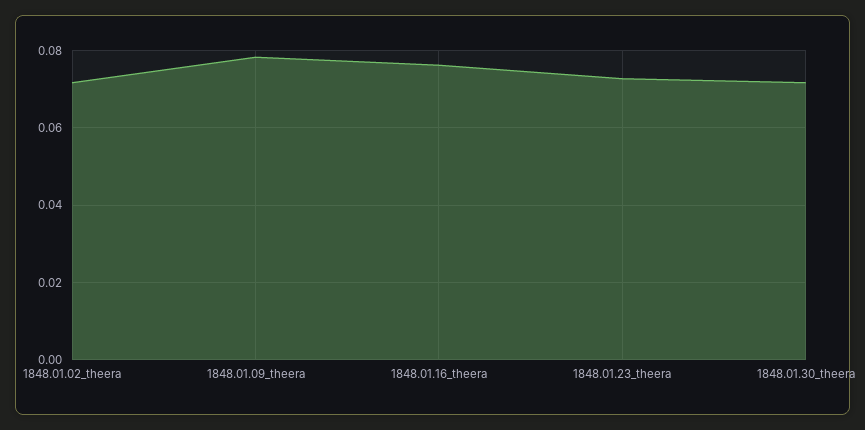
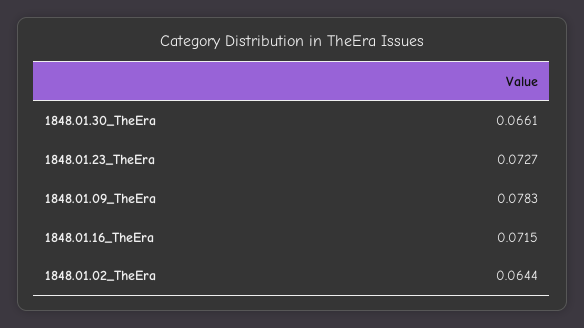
  {
-   "1848.01.02_theera": 0.072,
+   "1848.01.02_theera": 0.0644,
    "1848.01.09_theera": 0.0783,
-   "1848.01.16_theera": 0.076,
+   "1848.01.16_theera": 0.0715,
    "1848.01.23_theera": 0.0727,
-   "1848.01.30_theera": 0.072
+   "1848.01.30_theera": 0.0661
  }

